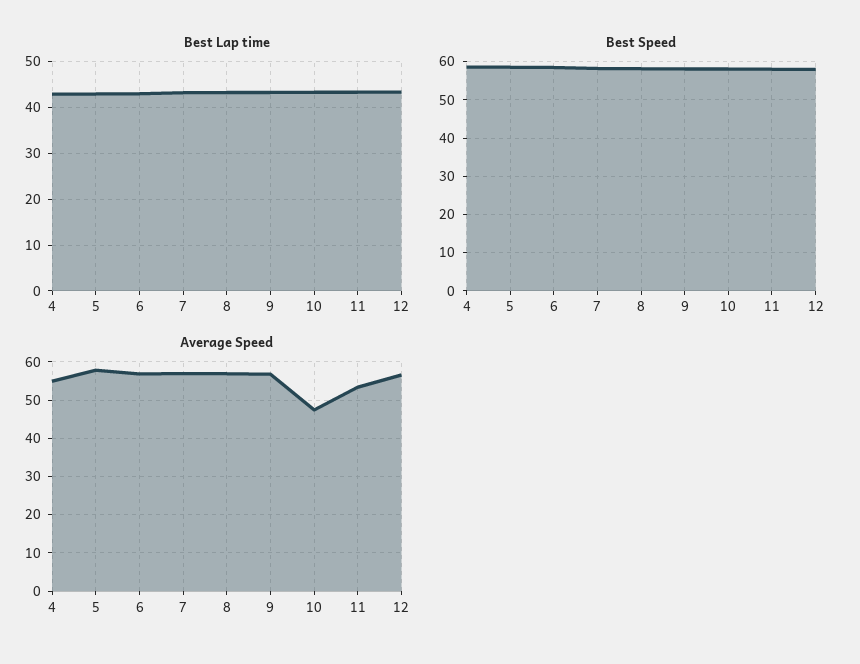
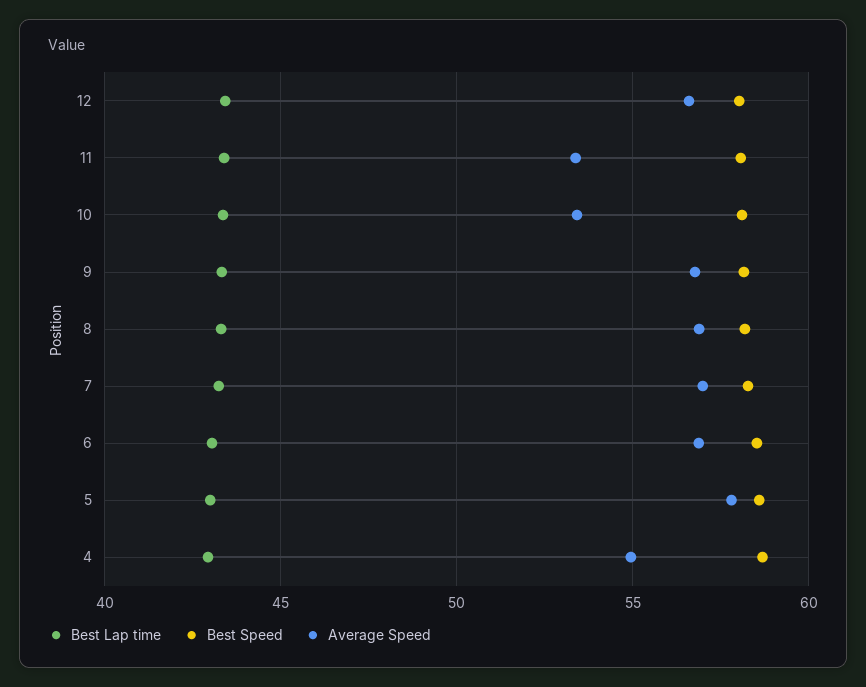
  {
    "Best Lap time": {
      "4": 43,
      "5": 43,
      "6": 43,
      "7": 43,
      "8": 43.5,
      "9": 43.5,
      "10": 43.5,
      "11": 43.5,
      "12": 43.5
    },
    "Best Speed": {
      "4": 58.5,
      "5": 58.5,
      "6": 58.5,
      "7": 58.5,
      "8": 58,
      "9": 58,
      "10": 58,
      "11": 58,
      "12": 58
    },
    "Average Speed": {
      "4": 55,
      "5": 58,
      "6": 57,
      "7": 57,
      "8": 57,
      "9": 57,
-     "10": 48,
+     "10": 53.5,
      "11": 53.5,
      "12": 56.5
    }
  }

